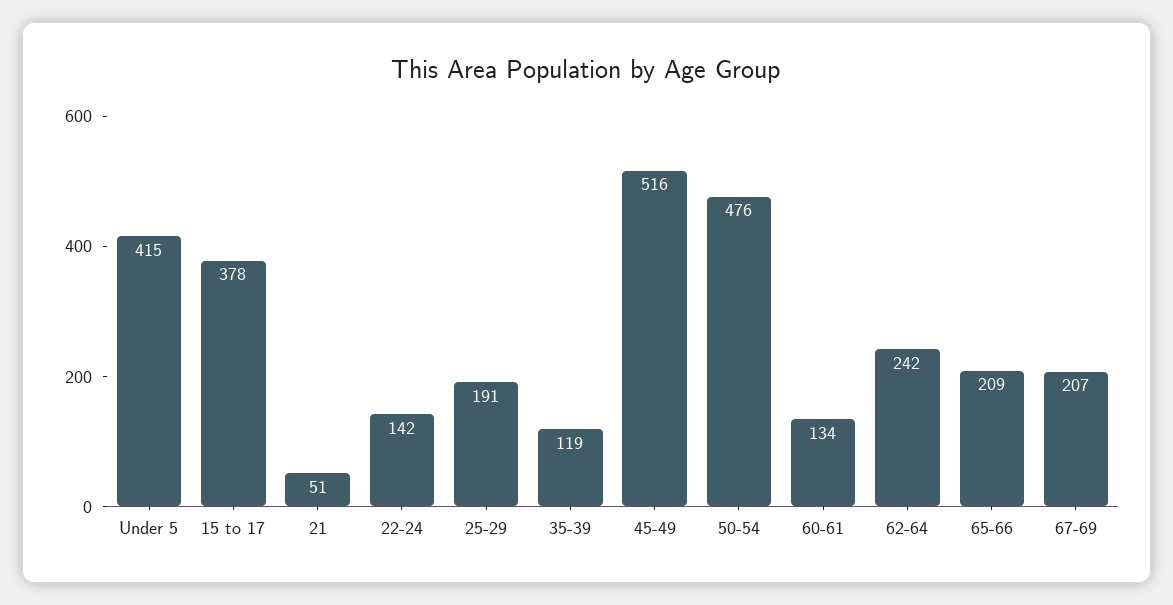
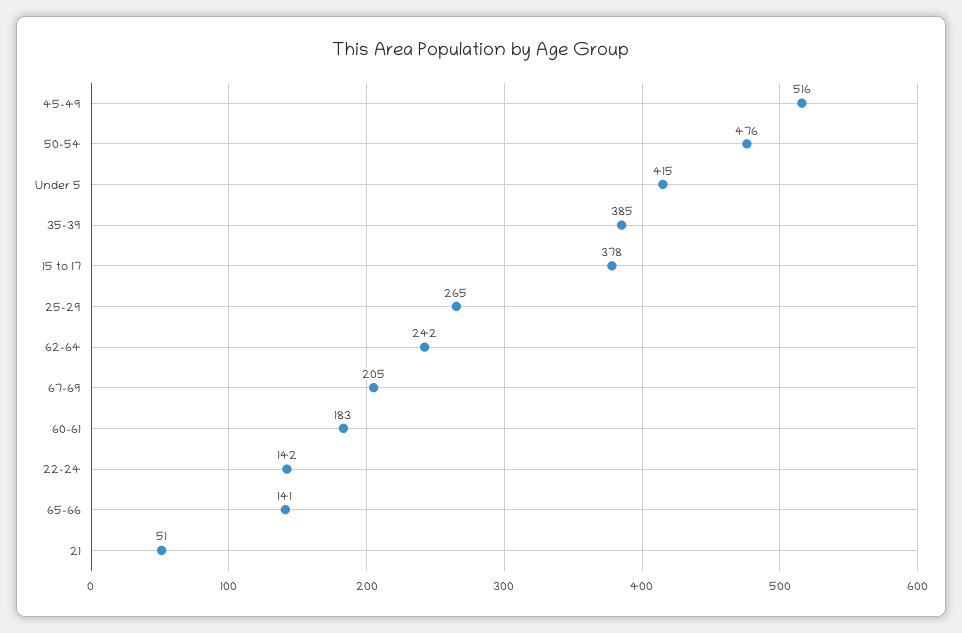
  {
    "Under 5": 415,
    "15 to 17": 378,
    "21": 51,
    "22-24": 142,
-   "25-29": 191,
+   "25-29": 265,
-   "35-39": 119,
+   "35-39": 385,
    "45-49": 516,
    "50-54": 476,
-   "60-61": 134,
+   "60-61": 183,
    "62-64": 242,
-   "65-66": 209,
+   "65-66": 141,
-   "67-69": 207
+   "67-69": 205
  }

